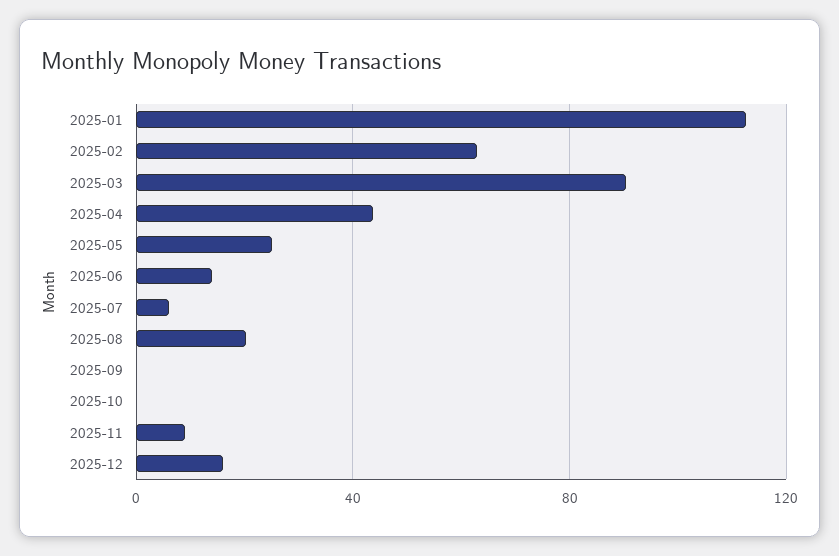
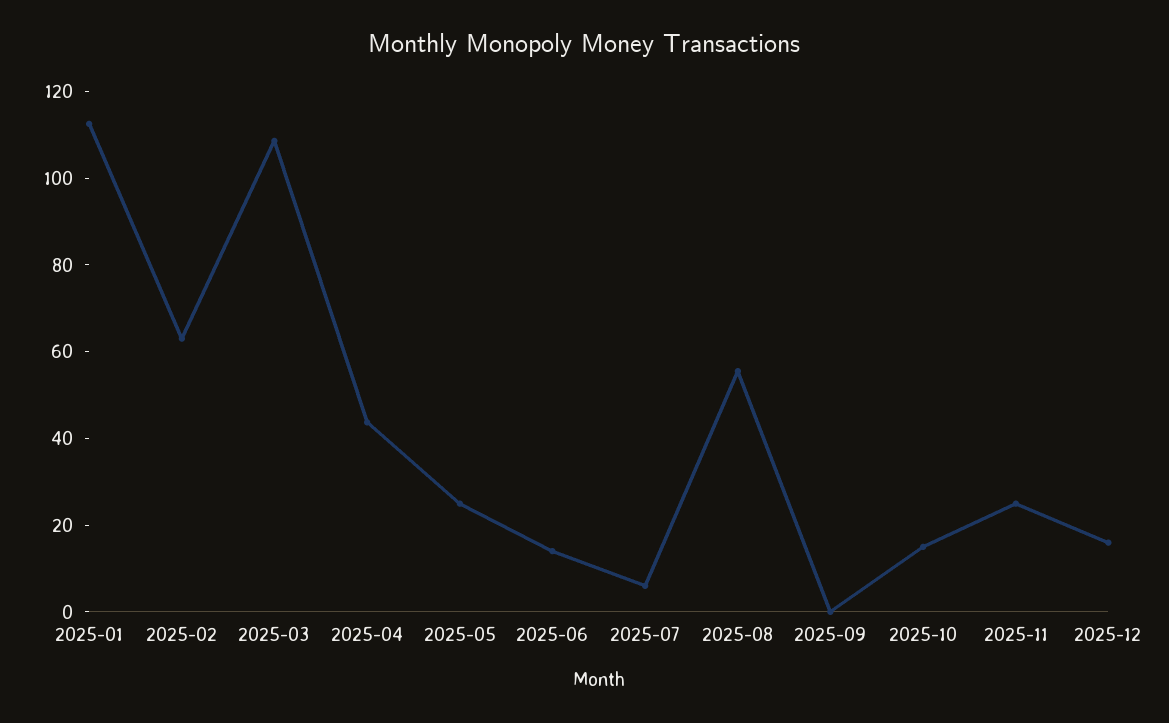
  {
    "2025-01": 115,
    "2025-02": 65,
-   "2025-03": 90,
+   "2025-03": 110,
    "2025-04": 45,
    "2025-05": 25,
    "2025-06": 15,
    "2025-07": 5,
-   "2025-08": 20,
+   "2025-08": 55,
    "2025-09": 0,
-   "2025-10": 0,
+   "2025-10": 15,
-   "2025-11": 10,
+   "2025-11": 25,
    "2025-12": 15
  }

